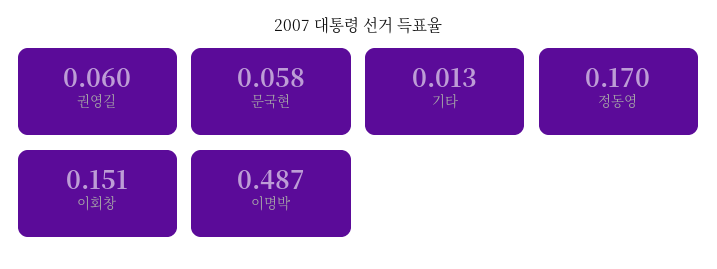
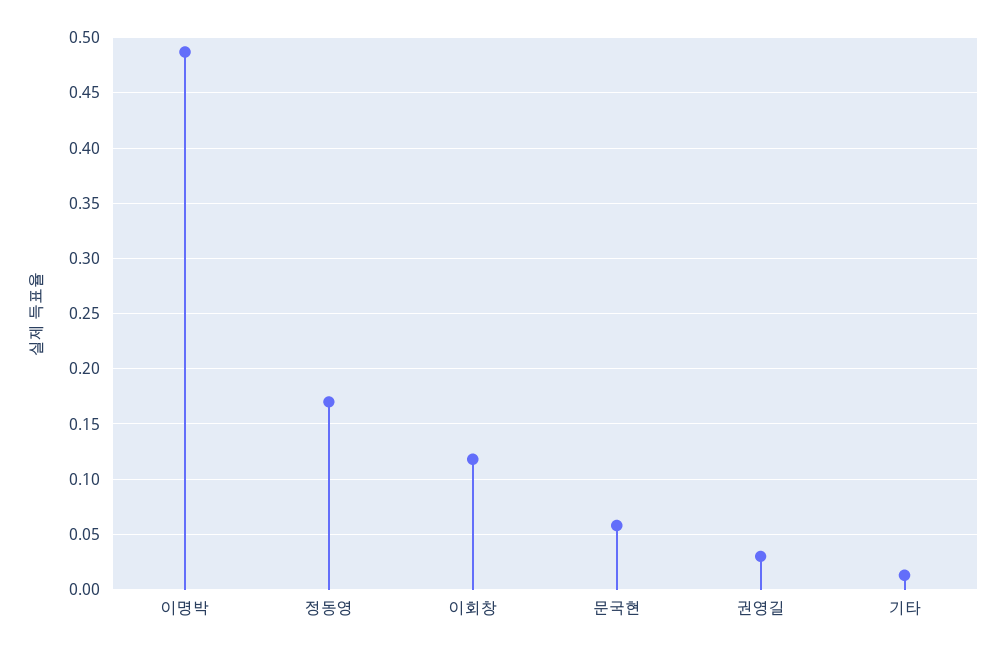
  {
-   "권영길": 0.06,
+   "권영길": 0.03,
    "문국현": 0.058,
    "기타": 0.013,
    "정동영": 0.17,
-   "이회창": 0.151,
+   "이회창": 0.12,
    "이명박": 0.487
  }

